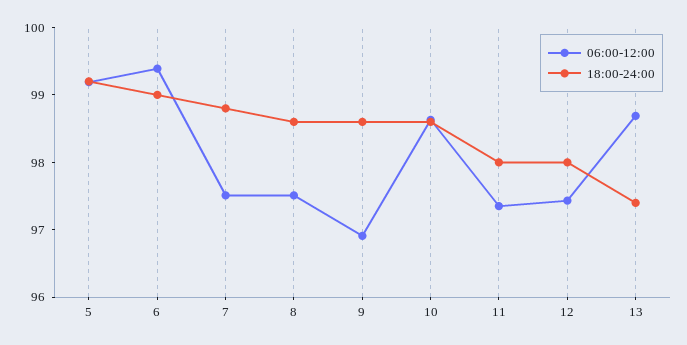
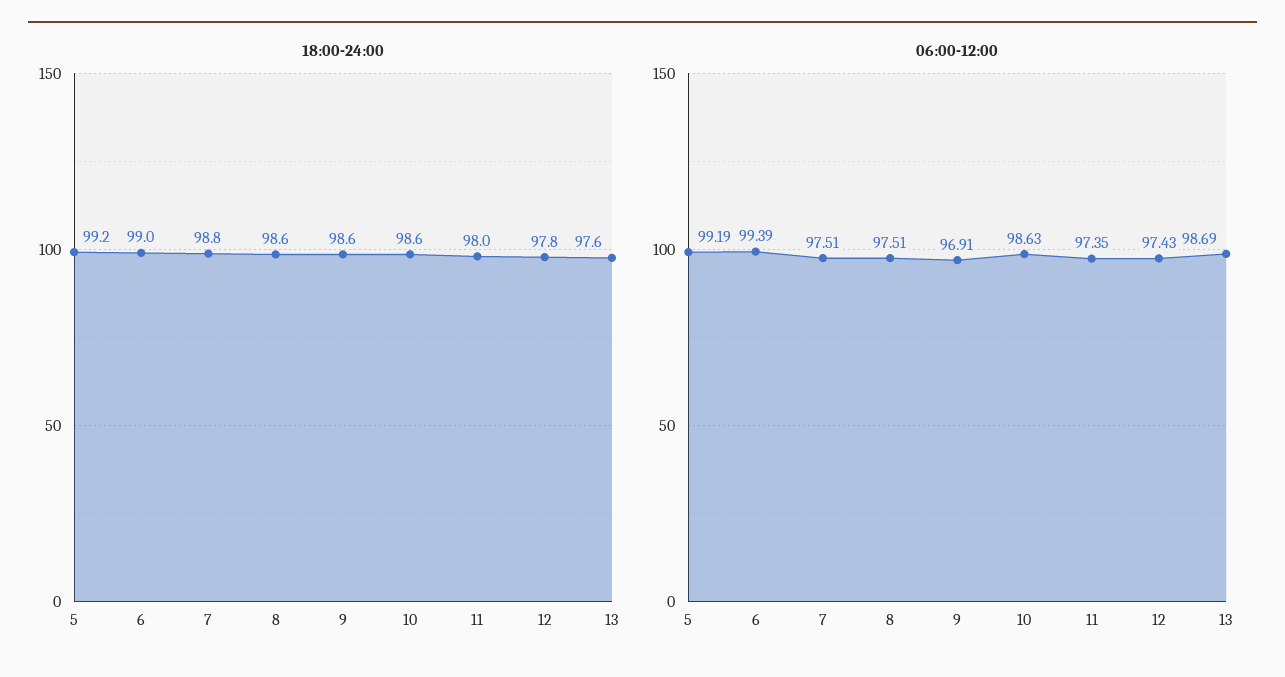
  {
    "06:00-12:00": {
      "5": 99.19,
      "6": 99.39,
      "7": 97.51,
      "8": 97.51,
      "9": 96.91,
      "10": 98.63,
      "11": 97.35,
      "12": 97.43,
      "13": 98.69
    },
    "18:00-24:00": {
      "5": 99.2,
      "6": 99,
      "7": 98.8,
      "8": 98.6,
      "9": 98.6,
      "10": 98.6,
      "11": 98,
-     "12": 98,
+     "12": 97.8,
-     "13": 97.4
+     "13": 97.6
    }
  }

